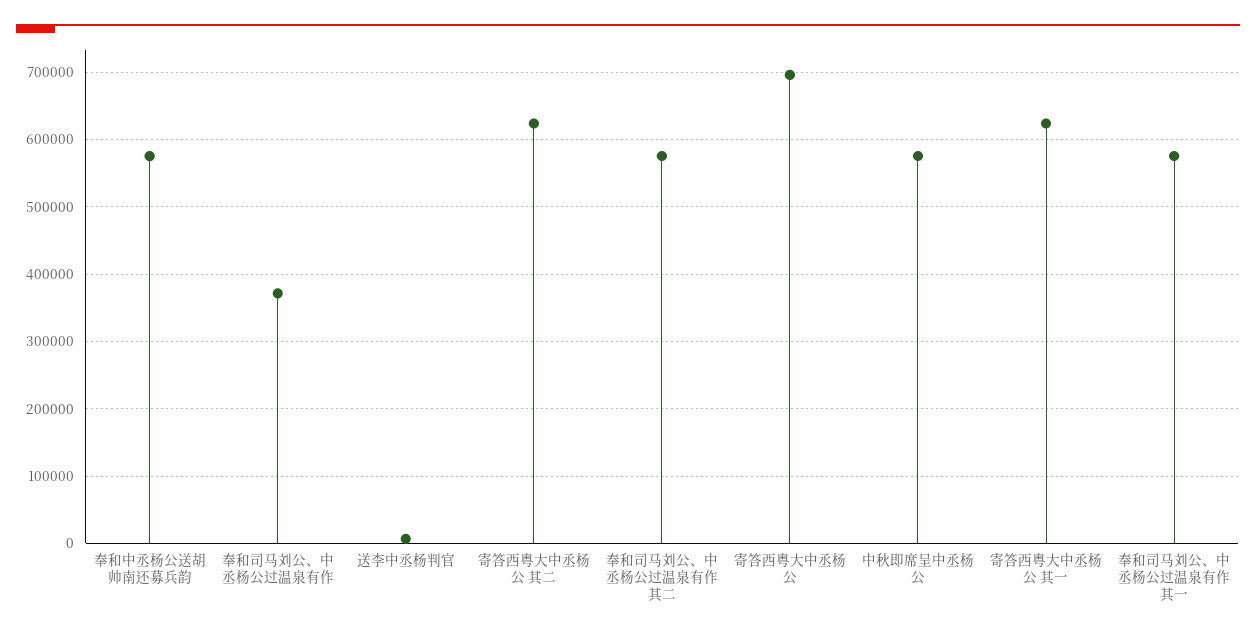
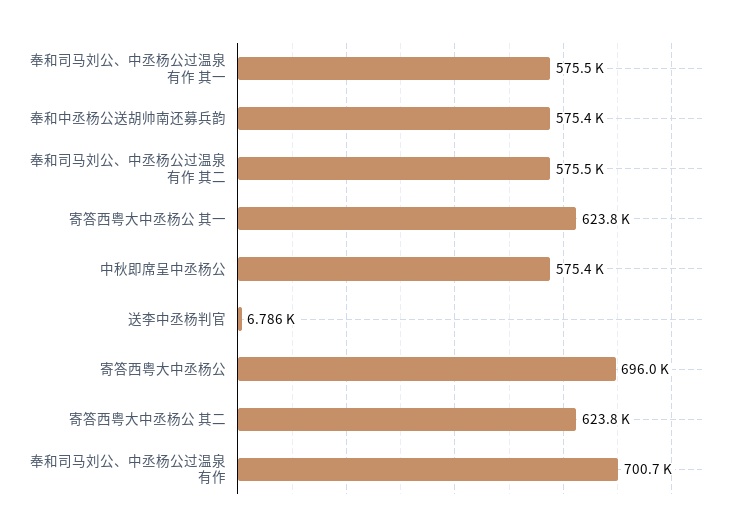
  {
    "奉和中丞杨公送胡帅南还募兵韵": 575400,
-   "奉和司马刘公、中丞杨公过温泉有作": 370000,
+   "奉和司马刘公、中丞杨公过温泉有作": 700700,
    "送李中丞杨判官": 6786,
    "寄答西粤大中丞杨公 其二": 623800,
    "奉和司马刘公、中丞杨公过温泉有作 其二": 575500,
    "寄答西粤大中丞杨公": 696000,
    "中秋即席呈中丞杨公": 575400,
    "寄答西粤大中丞杨公 其一": 623800,
    "奉和司马刘公、中丞杨公过温泉有作 其一": 575500
  }

